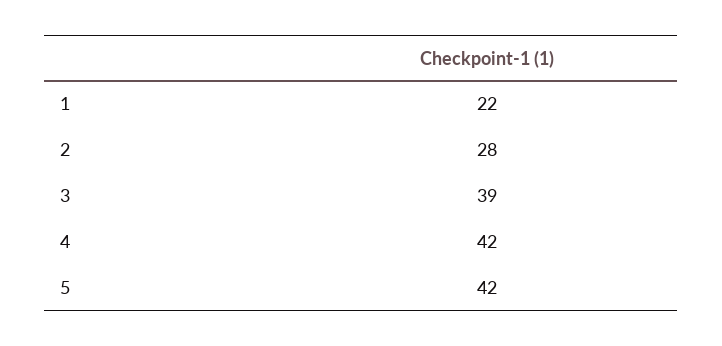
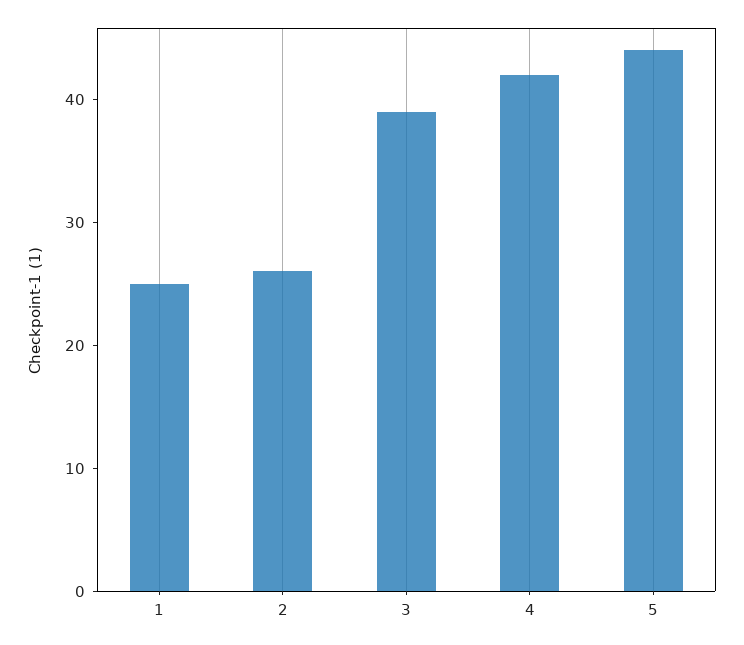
  {
-   "1": 22,
+   "1": 25,
-   "2": 28,
+   "2": 26,
    "3": 39,
    "4": 42,
-   "5": 42
+   "5": 44
  }

